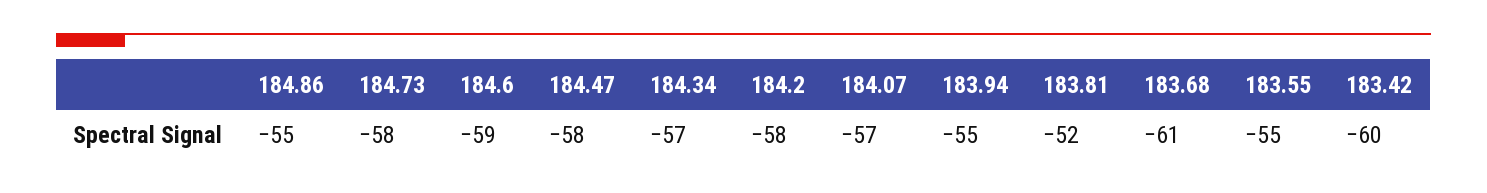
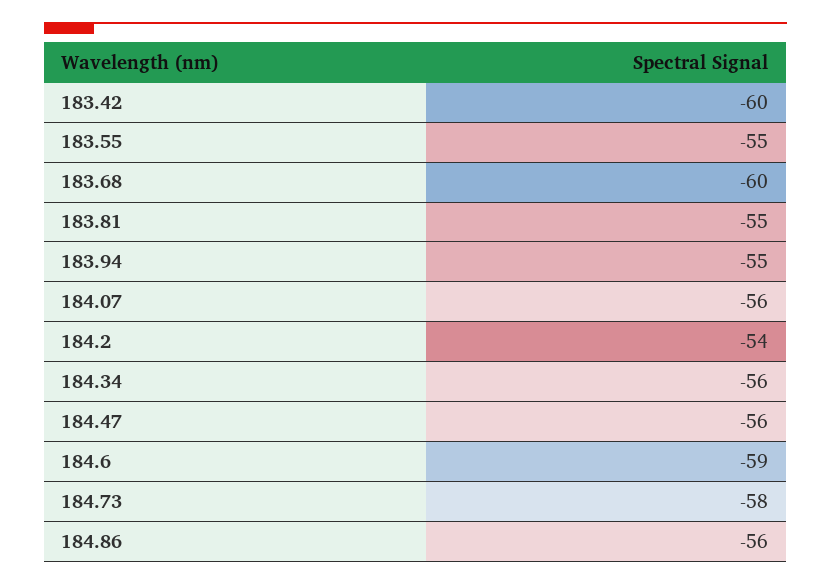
  {
-   "184.86": -55,
+   "184.86": -56,
    "184.73": -58,
    "184.6": -59,
-   "184.47": -58,
+   "184.47": -56,
-   "184.34": -57,
+   "184.34": -56,
-   "184.2": -58,
+   "184.2": -54,
-   "184.07": -57,
+   "184.07": -56,
    "183.94": -55,
-   "183.81": -52,
+   "183.81": -55,
-   "183.68": -61,
+   "183.68": -60,
    "183.55": -55,
    "183.42": -60
  }

